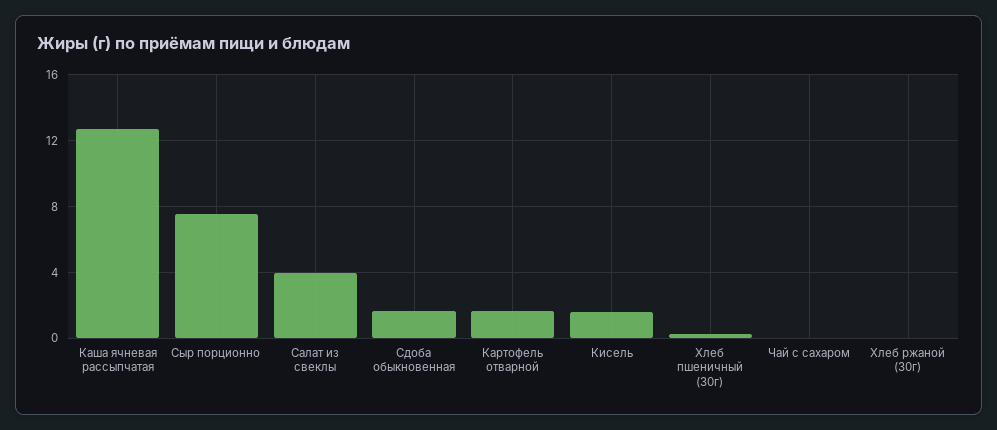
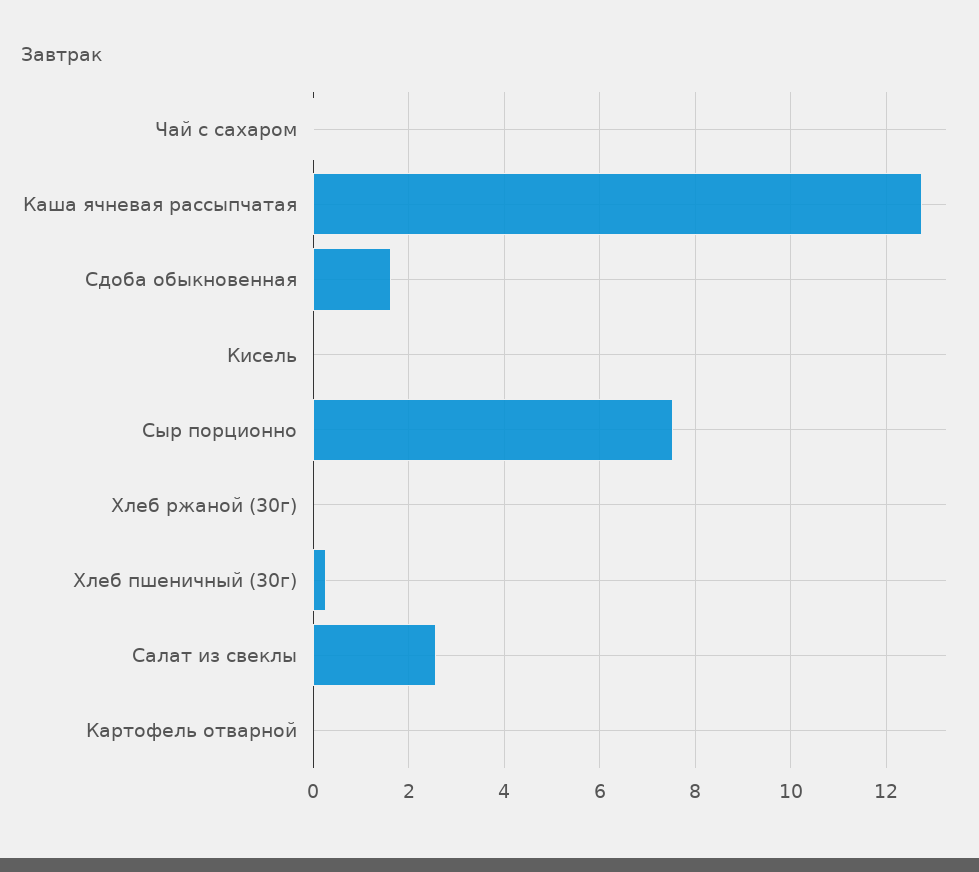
  {
    "Каша ячневая рассыпчатая": 12.8,
    "Сыр порционно": 7.6,
-   "Салат из свеклы": 4,
+   "Салат из свеклы": 2.6,
    "Сдоба обыкновенная": 1.6,
-   "Картофель отварной": 1.5,
+   "Картофель отварной": 0,
-   "Кисель": 1.5,
+   "Кисель": 0,
    "Хлеб пшеничный (30г)": 0.2,
    "Чай с сахаром": 0,
    "Хлеб ржаной (30г)": 0
  }

